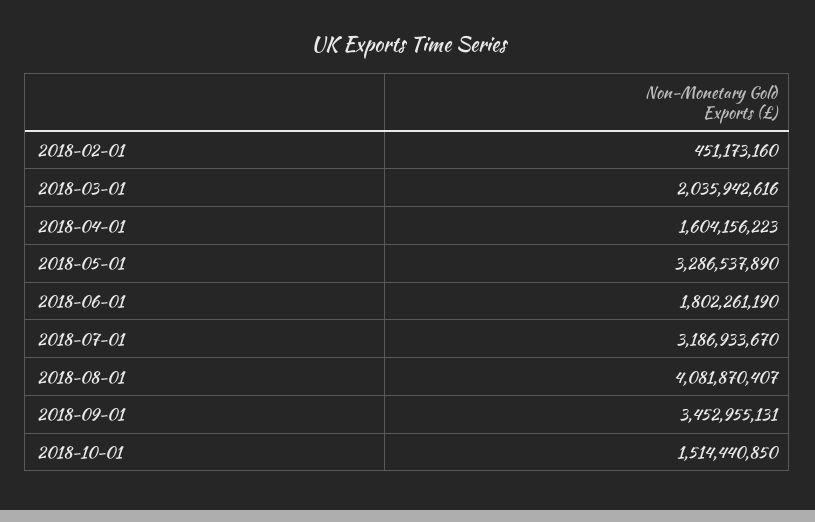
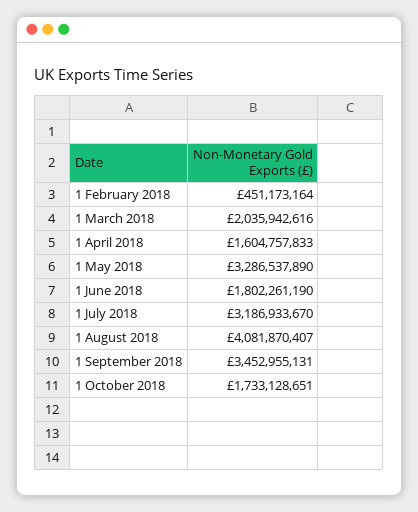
  {
-   "2018-02-01": 451173160,
+   "2018-02-01": 451173164,
    "2018-03-01": 2035942616,
-   "2018-04-01": 1604156223,
+   "2018-04-01": 1604757833,
    "2018-05-01": 3286537890,
    "2018-06-01": 1802261190,
    "2018-07-01": 3186933670,
    "2018-08-01": 4081870407,
    "2018-09-01": 3452955131,
-   "2018-10-01": 1514440850
+   "2018-10-01": 1733128651
  }

